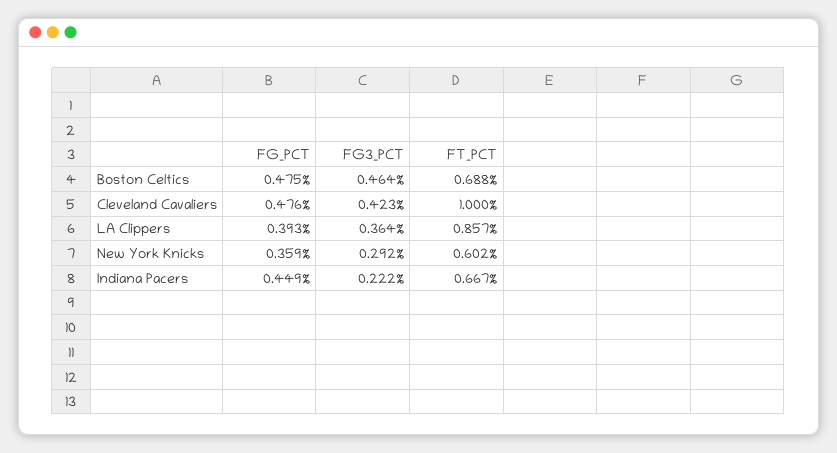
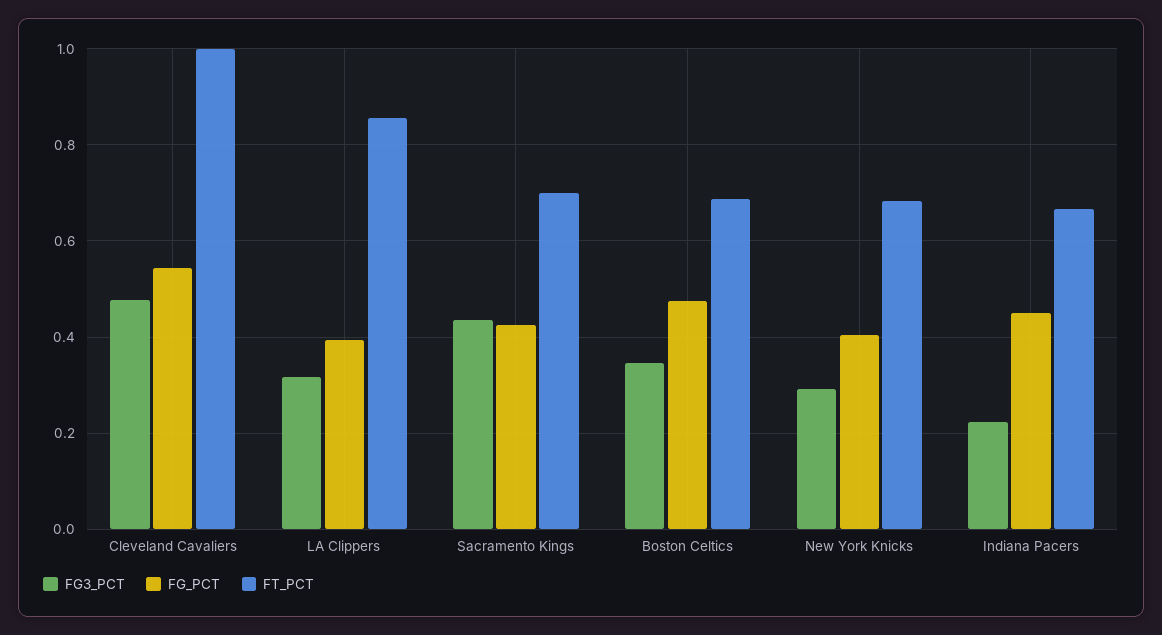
  {
    "FG_PCT": {
      "Boston Celtics": 0.475,
-     "Cleveland Cavaliers": 0.476,
+     "Cleveland Cavaliers": 0.54,
      "LA Clippers": 0.393,
-     "New York Knicks": 0.359,
+     "New York Knicks": 0.4,
-     "Indiana Pacers": 0.449
+     "Indiana Pacers": 0.449,
+     "Sacramento Kings": 0.42
    },
    "FG3_PCT": {
-     "Boston Celtics": 0.464,
+     "Boston Celtics": 0.34,
-     "Cleveland Cavaliers": 0.423,
+     "Cleveland Cavaliers": 0.48,
-     "LA Clippers": 0.364,
+     "LA Clippers": 0.32,
      "New York Knicks": 0.292,
-     "Indiana Pacers": 0.222
+     "Indiana Pacers": 0.222,
+     "Sacramento Kings": 0.44
    },
    "FT_PCT": {
      "Boston Celtics": 0.688,
      "Cleveland Cavaliers": 1,
      "LA Clippers": 0.857,
-     "New York Knicks": 0.602,
+     "New York Knicks": 0.68,
-     "Indiana Pacers": 0.667
+     "Indiana Pacers": 0.667,
+     "Sacramento Kings": 0.7
    }
  }

